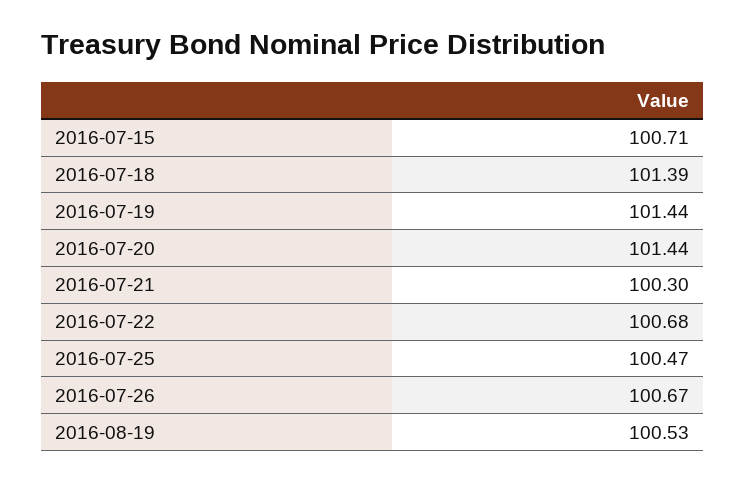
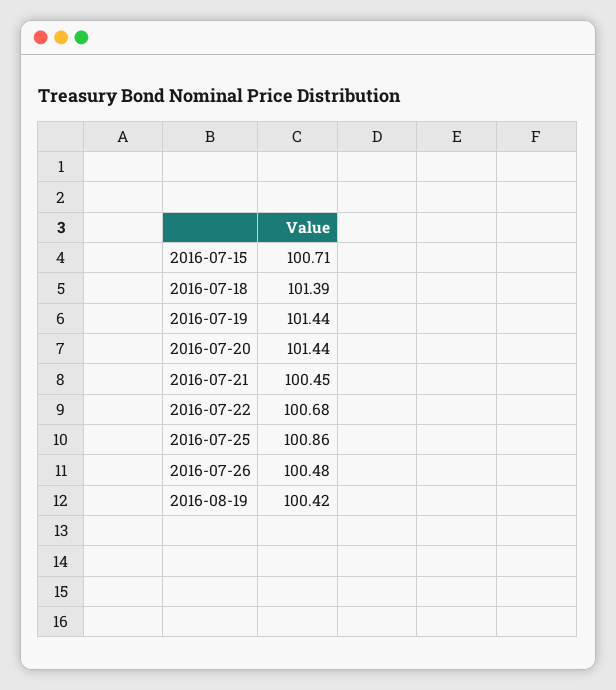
  {
    "2016-07-15": 100.71,
    "2016-07-18": 101.39,
    "2016-07-19": 101.44,
    "2016-07-20": 101.44,
-   "2016-07-21": 100.3,
+   "2016-07-21": 100.45,
    "2016-07-22": 100.68,
-   "2016-07-25": 100.47,
+   "2016-07-25": 100.86,
-   "2016-07-26": 100.67,
+   "2016-07-26": 100.48,
-   "2016-08-19": 100.53
+   "2016-08-19": 100.42
  }

